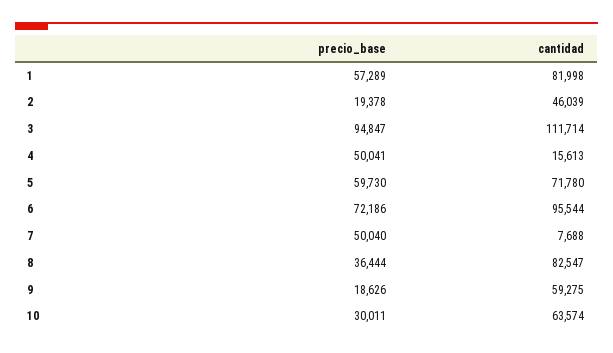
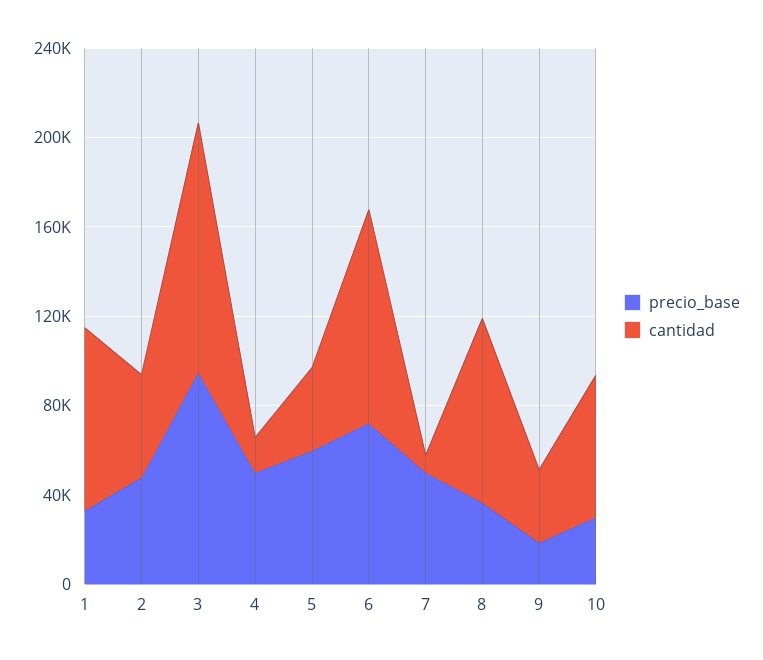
  {
    "precio_base": {
-     "1": 57289,
+     "1": 30000,
-     "2": 19378,
+     "2": 50000,
      "3": 94847,
      "4": 50041,
      "5": 59730,
      "6": 72186,
      "7": 50040,
      "8": 36444,
      "9": 18626,
      "10": 30011
    },
    "cantidad": {
      "1": 81998,
      "2": 46039,
      "3": 111714,
      "4": 15613,
-     "5": 71780,
+     "5": 40000,
      "6": 95544,
      "7": 7688,
      "8": 82547,
-     "9": 59275,
+     "9": 30000,
      "10": 63574
    }
  }

